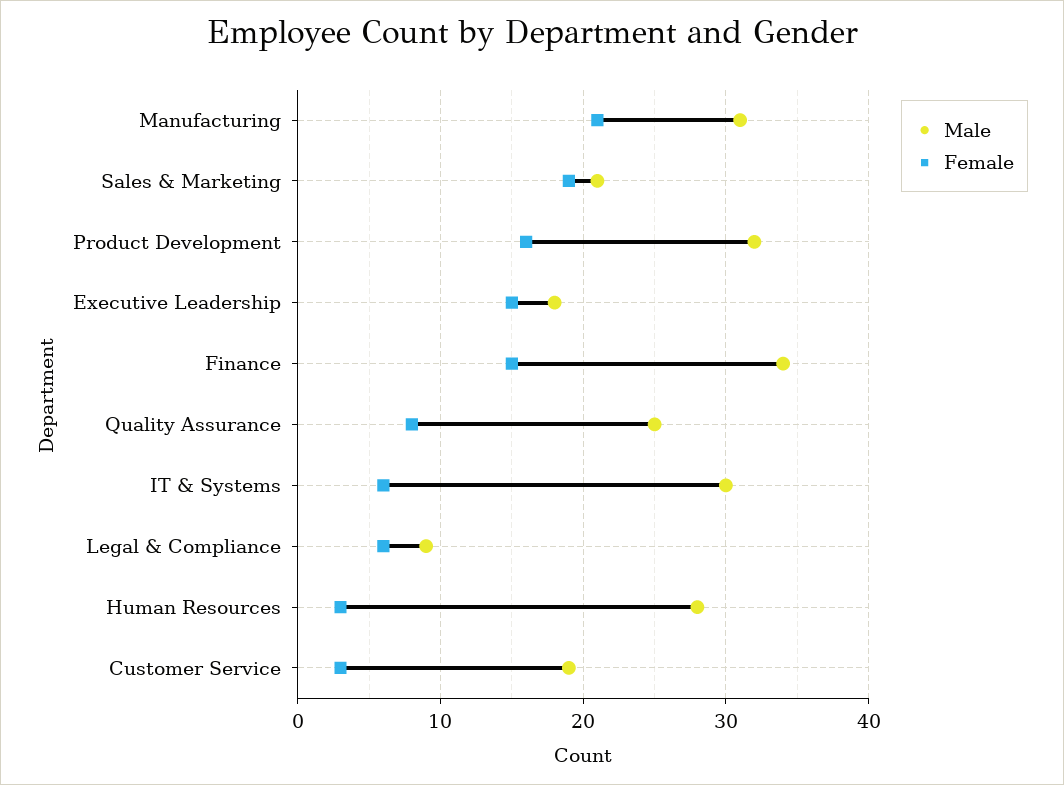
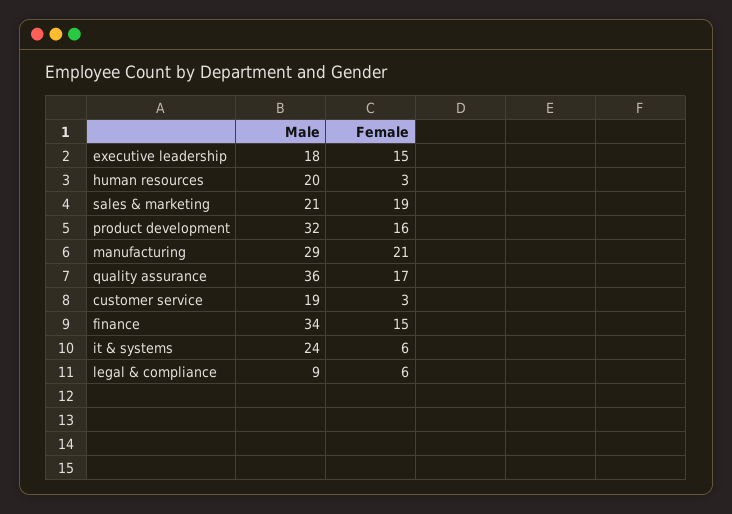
  {
    "Male": {
-     "Manufacturing": 31,
+     "Manufacturing": 29,
      "Sales & Marketing": 21,
      "Product Development": 32,
      "Executive Leadership": 18,
      "Finance": 34,
-     "Quality Assurance": 25,
+     "Quality Assurance": 36,
-     "IT & Systems": 30,
+     "IT & Systems": 24,
      "Legal & Compliance": 9,
-     "Human Resources": 28,
+     "Human Resources": 20,
      "Customer Service": 19
    },
    "Female": {
      "Manufacturing": 21,
      "Sales & Marketing": 19,
      "Product Development": 16,
      "Executive Leadership": 15,
      "Finance": 15,
-     "Quality Assurance": 8,
+     "Quality Assurance": 17,
      "IT & Systems": 6,
      "Legal & Compliance": 6,
      "Human Resources": 3,
      "Customer Service": 3
    }
  }

